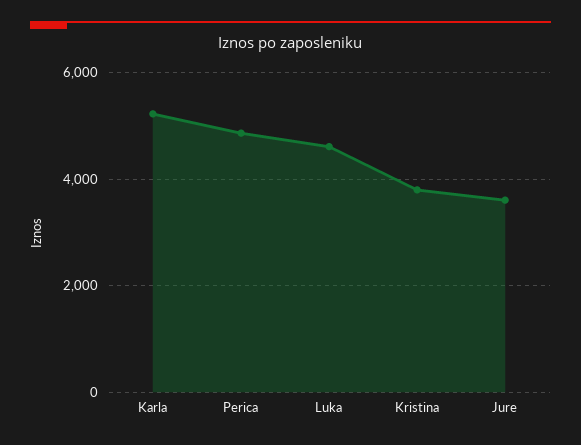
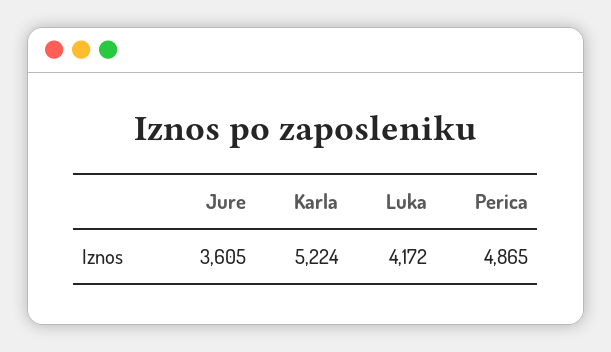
  {
    "Karla": 5224,
    "Perica": 4865,
-   "Luka": 4600,
+   "Luka": 4172,
-   "Kristina": 3800,
    "Jure": 3605
  }

